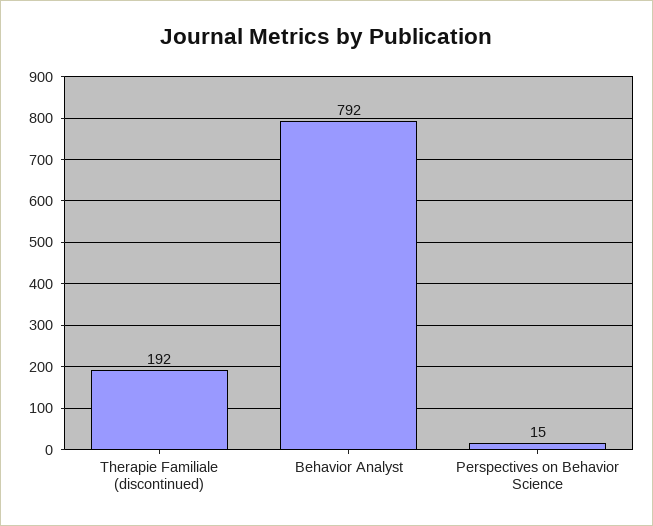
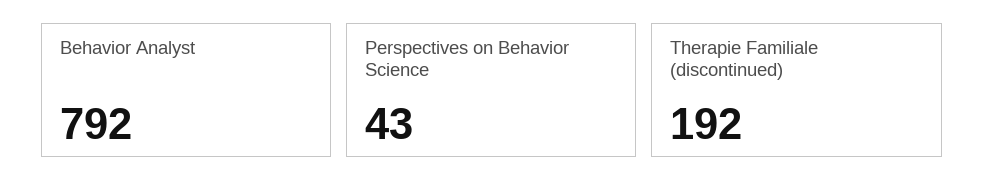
  {
    "Therapie Familiale (discontinued)": 192,
    "Behavior Analyst": 792,
-   "Perspectives on Behavior Science": 15
+   "Perspectives on Behavior Science": 43
  }

